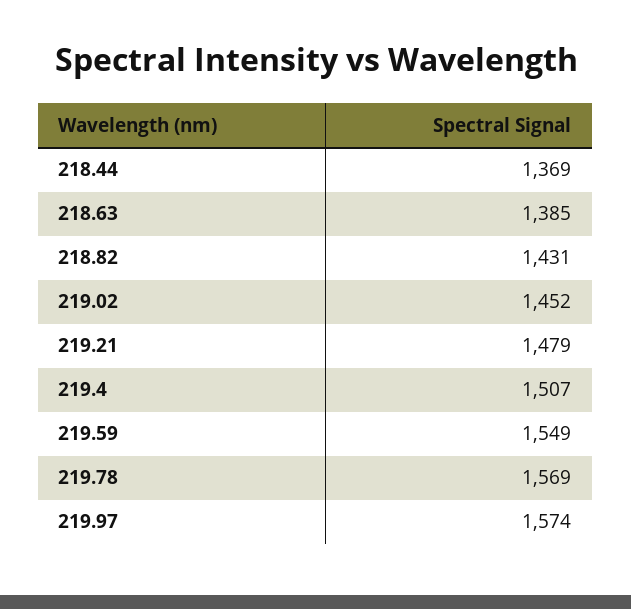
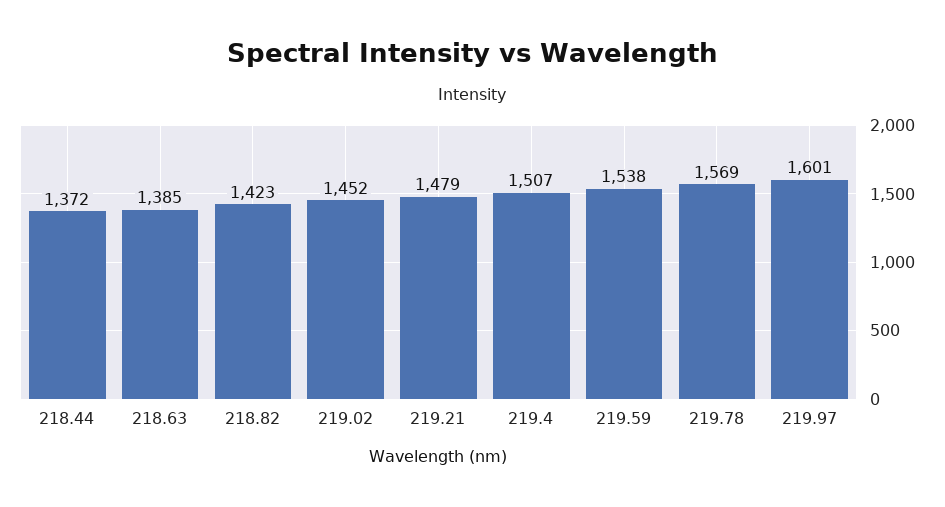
  {
-   "218.44": 1369,
+   "218.44": 1372,
    "218.63": 1385,
-   "218.82": 1431,
+   "218.82": 1423,
    "219.02": 1452,
    "219.21": 1479,
    "219.4": 1507,
-   "219.59": 1549,
+   "219.59": 1538,
    "219.78": 1569,
-   "219.97": 1574
+   "219.97": 1601
  }

